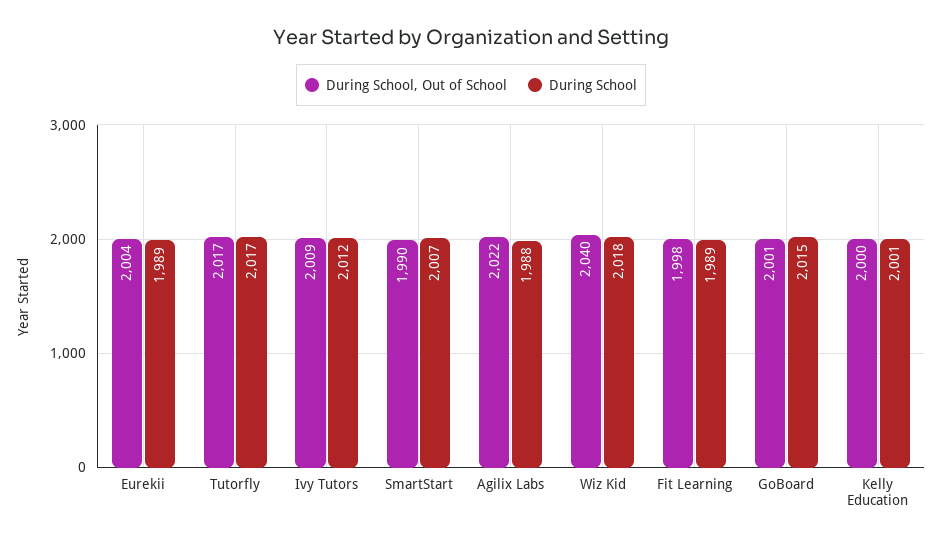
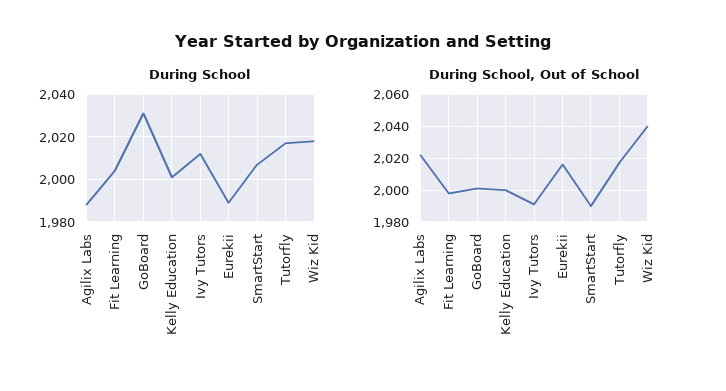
  {
    "During School, Out of School": {
-     "Eurekii": 2004,
+     "Eurekii": 2015,
      "Tutorfly": 2017,
-     "Ivy Tutors": 2009,
+     "Ivy Tutors": 1990,
      "SmartStart": 1990,
      "Agilix Labs": 2022,
      "Wiz Kid": 2040,
      "Fit Learning": 1998,
      "GoBoard": 2001,
      "Kelly Education": 2000
    },
    "During School": {
      "Eurekii": 1989,
      "Tutorfly": 2017,
      "Ivy Tutors": 2012,
      "SmartStart": 2007,
      "Agilix Labs": 1988,
      "Wiz Kid": 2018,
-     "Fit Learning": 1989,
+     "Fit Learning": 2005,
-     "GoBoard": 2015,
+     "GoBoard": 2030,
      "Kelly Education": 2001
    }
  }

